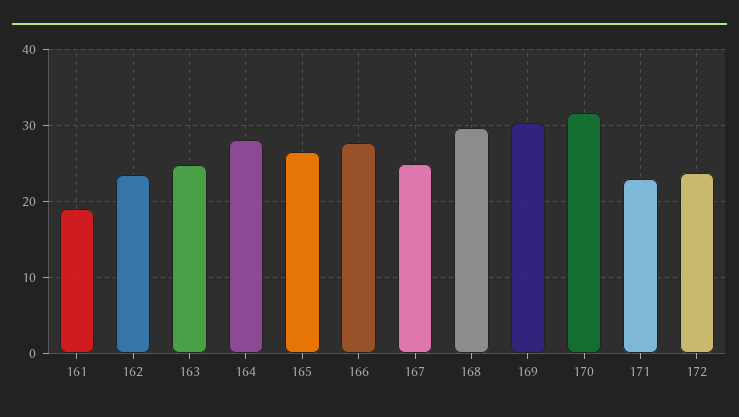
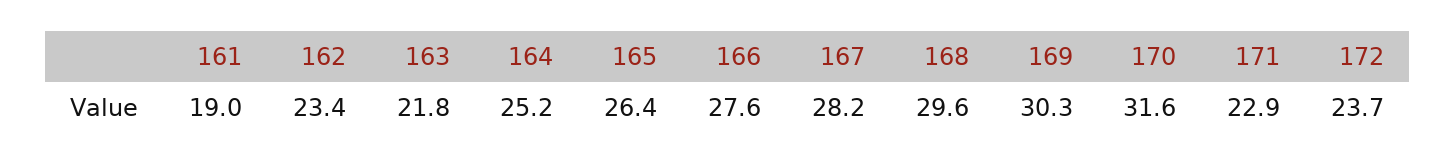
  {
    "161": 19,
    "162": 23.4,
-   "163": 25,
+   "163": 21.8,
-   "164": 28,
+   "164": 25.2,
    "165": 26.4,
    "166": 27.6,
-   "167": 25,
+   "167": 28.2,
    "168": 29.6,
    "169": 30.3,
    "170": 31.6,
    "171": 22.9,
    "172": 23.7
  }

